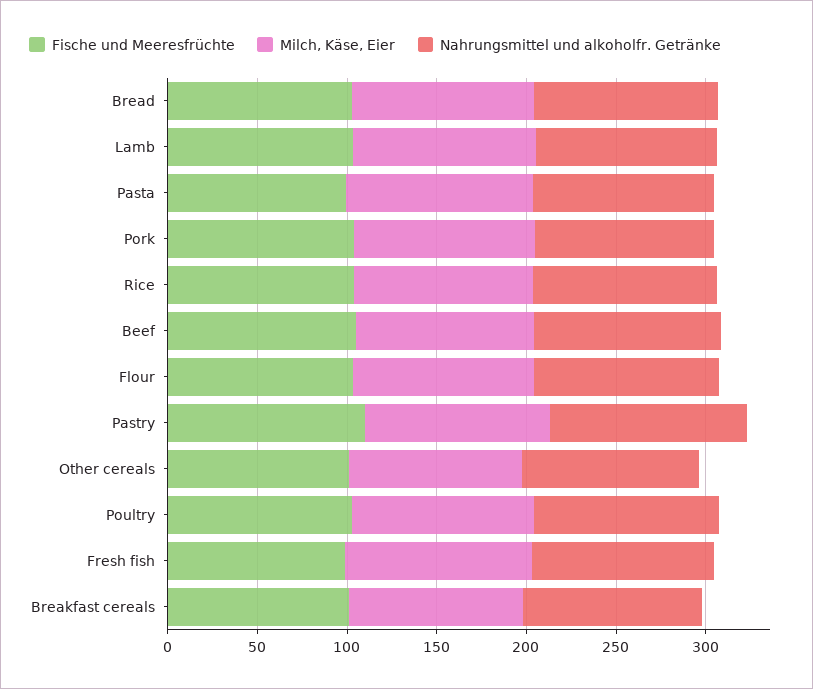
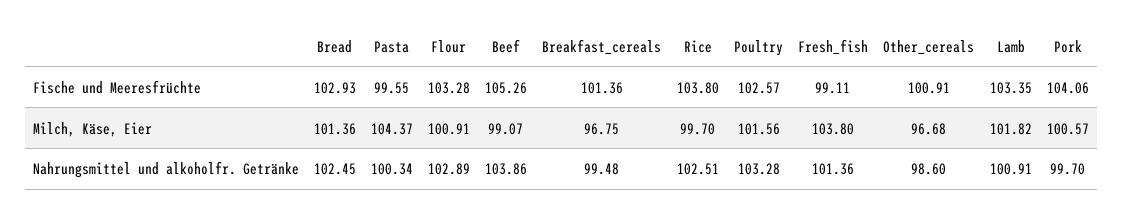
  {
    "Fische und Meeresfrüchte": {
      "Bread": 102.93,
      "Lamb": 103.35,
      "Pasta": 99.55,
      "Pork": 104.06,
      "Rice": 103.8,
      "Beef": 105.26,
      "Flour": 103.28,
-     "Pastry": 110,
      "Other cereals": 100.91,
      "Poultry": 102.57,
      "Fresh fish": 99.11,
      "Breakfast cereals": 101.36
    },
    "Milch, Käse, Eier": {
      "Bread": 101.36,
      "Lamb": 101.82,
      "Pasta": 104.37,
      "Pork": 100.57,
      "Rice": 99.7,
      "Beef": 99.07,
      "Flour": 100.91,
-     "Pastry": 100,
      "Other cereals": 96.68,
      "Poultry": 101.56,
      "Fresh fish": 103.8,
      "Breakfast cereals": 96.75
    },
    "Nahrungsmittel und alkoholfr. Getränke": {
      "Bread": 102.45,
      "Lamb": 100.91,
      "Pasta": 100.34,
      "Pork": 99.7,
      "Rice": 102.51,
      "Beef": 103.86,
      "Flour": 102.89,
-     "Pastry": 110,
      "Other cereals": 98.6,
      "Poultry": 103.28,
      "Fresh fish": 101.36,
      "Breakfast cereals": 99.48
    }
  }

